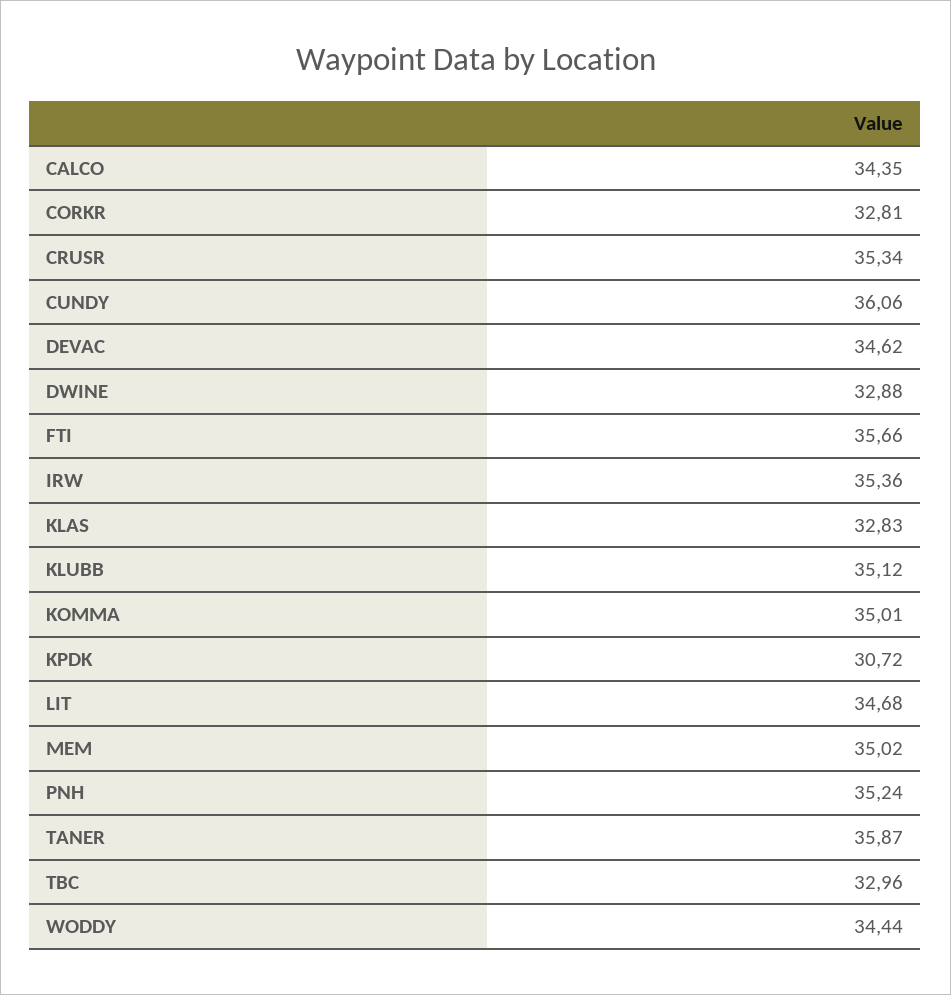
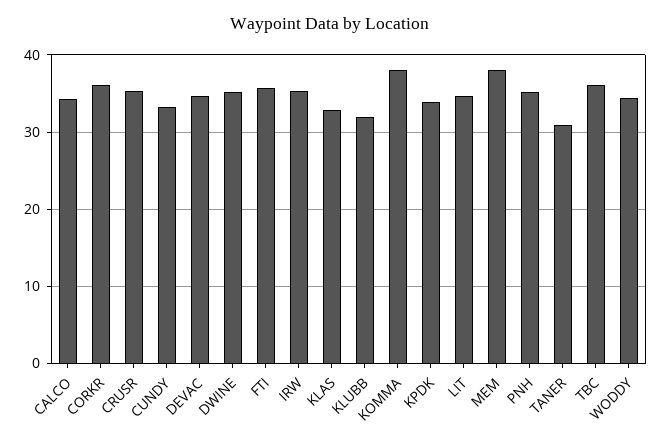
  {
    "CALCO": 34.35,
-   "CORKR": 32.81,
+   "CORKR": 36,
    "CRUSR": 35.34,
-   "CUNDY": 36.06,
+   "CUNDY": 33,
    "DEVAC": 34.62,
-   "DWINE": 32.88,
+   "DWINE": 35,
    "FTI": 35.66,
    "IRW": 35.36,
    "KLAS": 32.83,
-   "KLUBB": 35.12,
+   "KLUBB": 32,
-   "KOMMA": 35.01,
+   "KOMMA": 38,
-   "KPDK": 30.72,
+   "KPDK": 34,
    "LIT": 34.68,
-   "MEM": 35.02,
+   "MEM": 38,
    "PNH": 35.24,
-   "TANER": 35.87,
+   "TANER": 31,
-   "TBC": 32.96,
+   "TBC": 36,
    "WODDY": 34.44
  }

